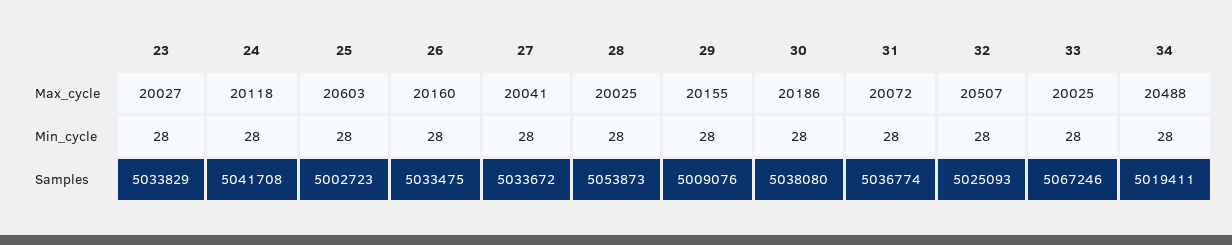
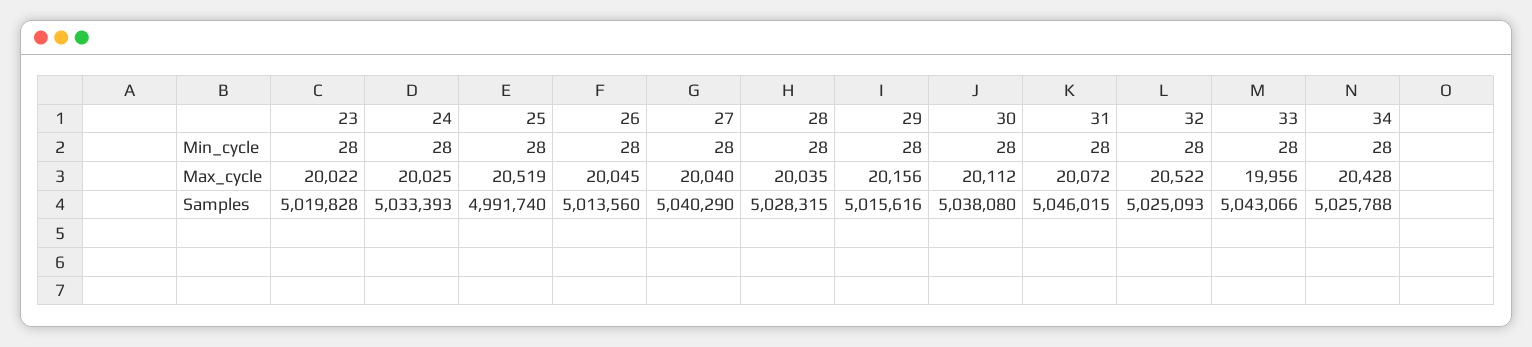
  {
    "23": {
-     "Max_cycle": 20027,
+     "Max_cycle": 20022,
      "Min_cycle": 28,
-     "Samples": 5033829
+     "Samples": 5019828
    },
    "24": {
-     "Max_cycle": 20118,
+     "Max_cycle": 20025,
      "Min_cycle": 28,
-     "Samples": 5041708
+     "Samples": 5033393
    },
    "25": {
-     "Max_cycle": 20603,
+     "Max_cycle": 20519,
      "Min_cycle": 28,
-     "Samples": 5002723
+     "Samples": 4991740
    },
    "26": {
-     "Max_cycle": 20160,
+     "Max_cycle": 20045,
      "Min_cycle": 28,
-     "Samples": 5033475
+     "Samples": 5013560
    },
    "27": {
-     "Max_cycle": 20041,
+     "Max_cycle": 20040,
      "Min_cycle": 28,
-     "Samples": 5033672
+     "Samples": 5040290
    },
    "28": {
-     "Max_cycle": 20025,
+     "Max_cycle": 20035,
      "Min_cycle": 28,
-     "Samples": 5053873
+     "Samples": 5028315
    },
    "29": {
-     "Max_cycle": 20155,
+     "Max_cycle": 20156,
      "Min_cycle": 28,
-     "Samples": 5009076
+     "Samples": 5015616
    },
    "30": {
-     "Max_cycle": 20186,
+     "Max_cycle": 20112,
      "Min_cycle": 28,
      "Samples": 5038080
    },
    "31": {
      "Max_cycle": 20072,
      "Min_cycle": 28,
-     "Samples": 5036774
+     "Samples": 5046015
    },
    "32": {
-     "Max_cycle": 20507,
+     "Max_cycle": 20522,
      "Min_cycle": 28,
      "Samples": 5025093
    },
    "33": {
-     "Max_cycle": 20025,
+     "Max_cycle": 19956,
      "Min_cycle": 28,
-     "Samples": 5067246
+     "Samples": 5043066
    },
    "34": {
-     "Max_cycle": 20488,
+     "Max_cycle": 20428,
      "Min_cycle": 28,
-     "Samples": 5019411
+     "Samples": 5025788
    }
  }

